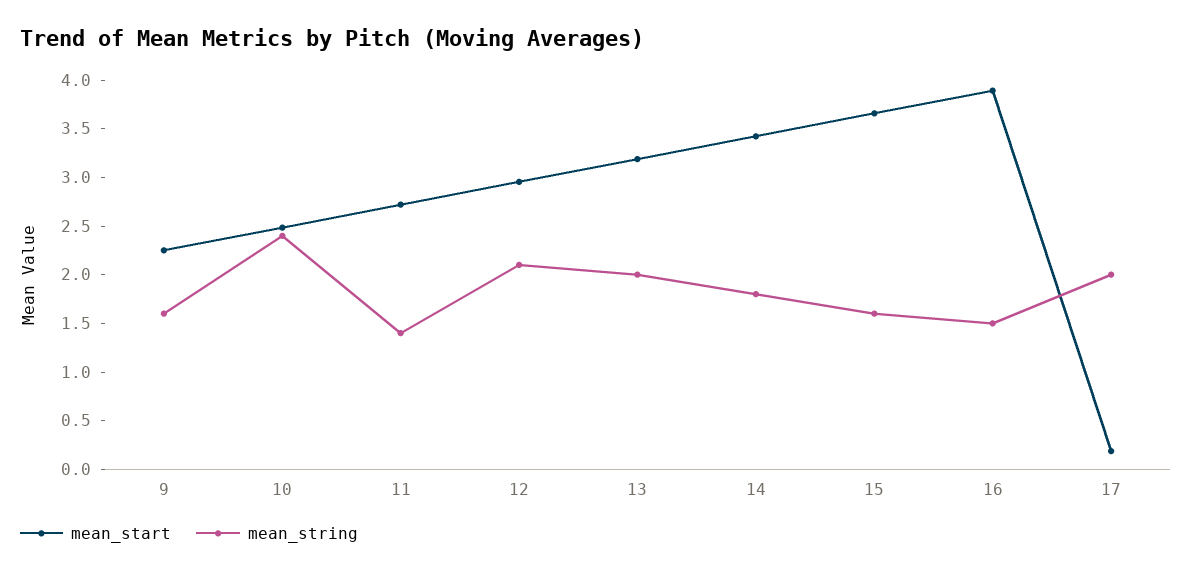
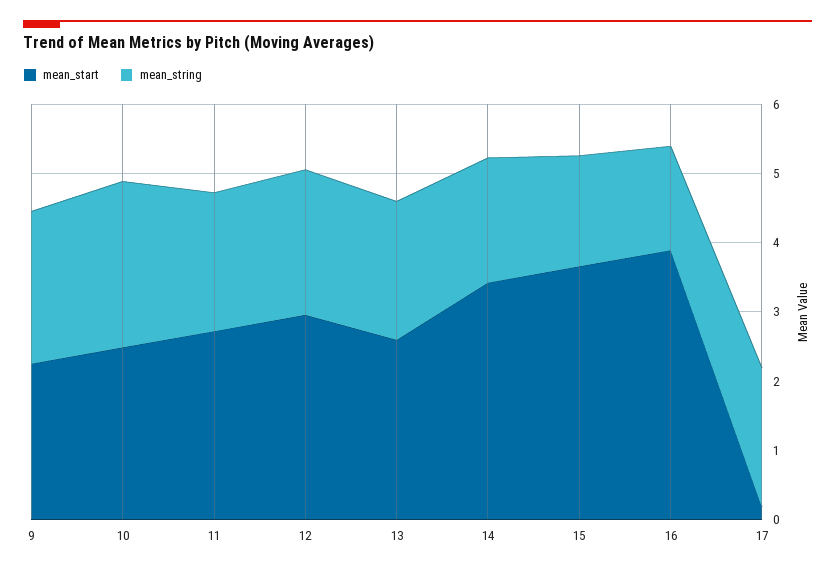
  {
    "mean_start": {
      "9": 2.3,
      "10": 2.5,
      "11": 2.7,
      "12": 3,
-     "13": 3.2,
+     "13": 2.6,
      "14": 3.4,
      "15": 3.7,
      "16": 3.9,
      "17": 0.2
    },
    "mean_string": {
-     "9": 1.6,
+     "9": 2.2,
      "10": 2.4,
-     "11": 1.4,
+     "11": 2,
      "12": 2.1,
      "13": 2,
      "14": 1.8,
      "15": 1.6,
      "16": 1.5,
      "17": 2
    }
  }

